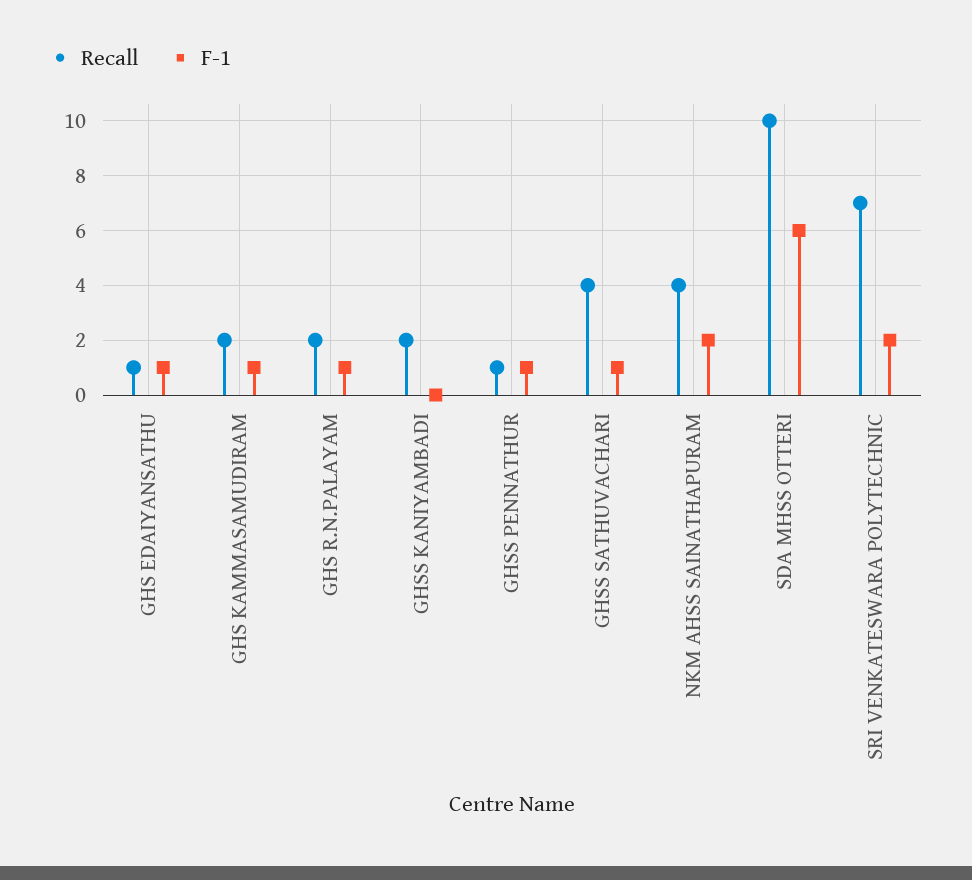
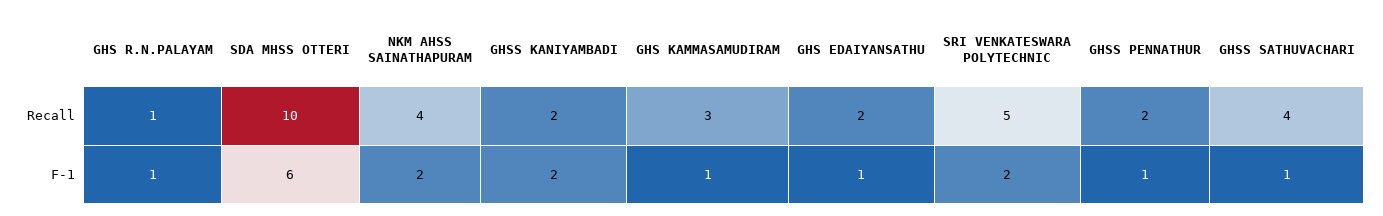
  {
    "Recall": {
-     "GHS EDAIYANSATHU": 1,
+     "GHS EDAIYANSATHU": 2,
-     "GHS KAMMASAMUDIRAM": 2,
+     "GHS KAMMASAMUDIRAM": 3,
-     "GHS R.N.PALAYAM": 2,
+     "GHS R.N.PALAYAM": 1,
      "GHSS KANIYAMBADI": 2,
-     "GHSS PENNATHUR": 1,
+     "GHSS PENNATHUR": 2,
      "GHSS SATHUVACHARI": 4,
      "NKM AHSS SAINATHAPURAM": 4,
      "SDA MHSS OTTERI": 10,
-     "SRI VENKATESWARA POLYTECHNIC": 7
+     "SRI VENKATESWARA POLYTECHNIC": 5
    },
    "F-1": {
      "GHS EDAIYANSATHU": 1,
      "GHS KAMMASAMUDIRAM": 1,
      "GHS R.N.PALAYAM": 1,
-     "GHSS KANIYAMBADI": 0,
+     "GHSS KANIYAMBADI": 2,
      "GHSS PENNATHUR": 1,
      "GHSS SATHUVACHARI": 1,
      "NKM AHSS SAINATHAPURAM": 2,
      "SDA MHSS OTTERI": 6,
      "SRI VENKATESWARA POLYTECHNIC": 2
    }
  }

